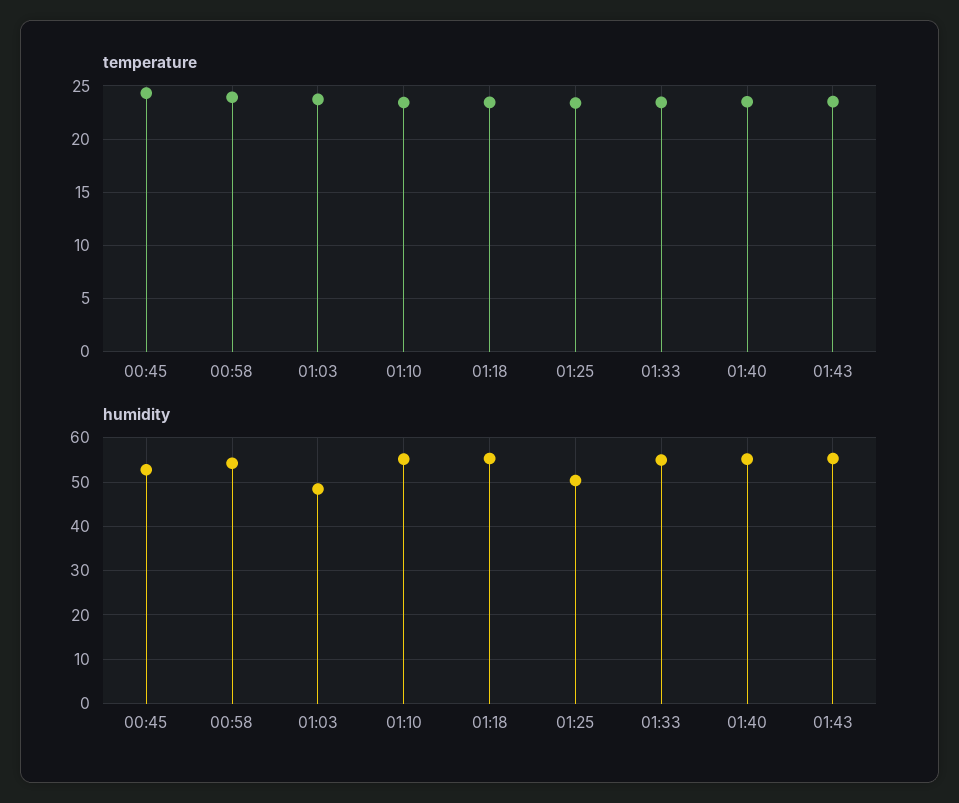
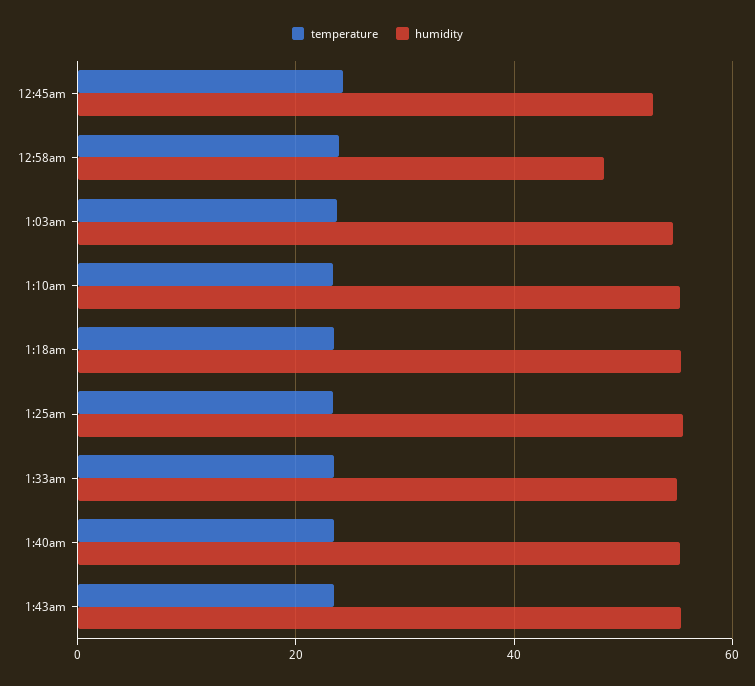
  {
    "temperature": {
      "00:45": 24,
      "00:58": 24,
      "01:03": 24,
      "01:10": 23,
      "01:18": 23,
      "01:25": 23,
      "01:33": 23,
      "01:40": 24,
      "01:43": 24
    },
    "humidity": {
      "00:45": 52,
-     "00:58": 54,
+     "00:58": 48,
-     "01:03": 48,
+     "01:03": 54,
      "01:10": 56,
      "01:18": 56,
-     "01:25": 50,
+     "01:25": 56,
      "01:33": 54,
      "01:40": 56,
      "01:43": 56
    }
  }

